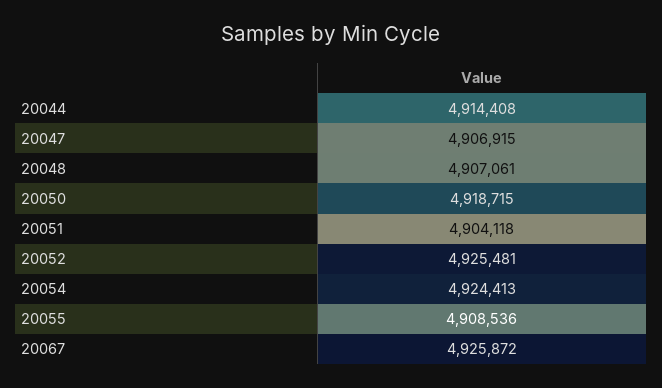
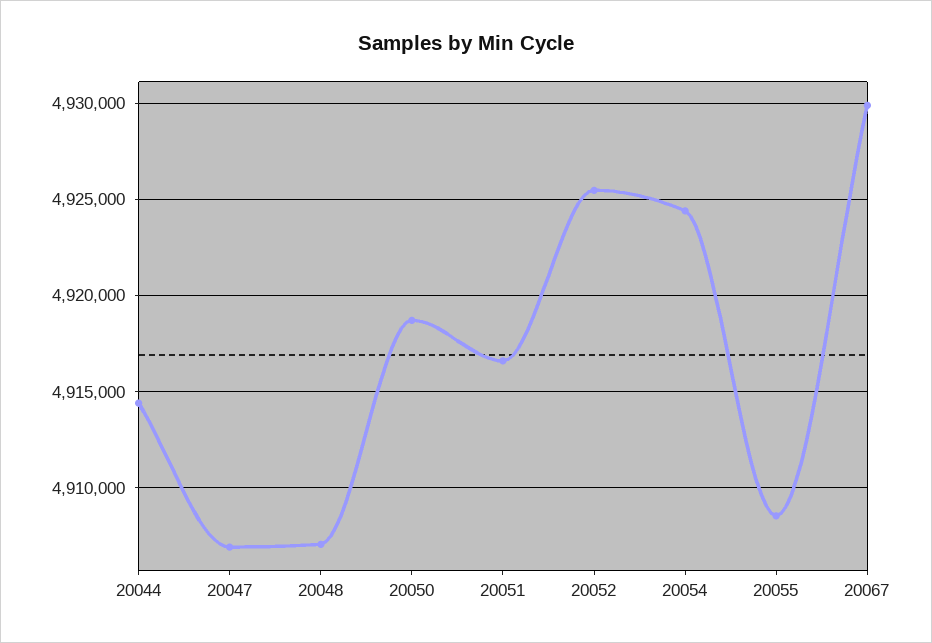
  {
    "20044": 4914408,
    "20047": 4906915,
    "20048": 4907061,
    "20050": 4918715,
-   "20051": 4904118,
+   "20051": 4916500,
    "20052": 4925481,
    "20054": 4924413,
    "20055": 4908536,
-   "20067": 4925872
+   "20067": 4930000
  }

